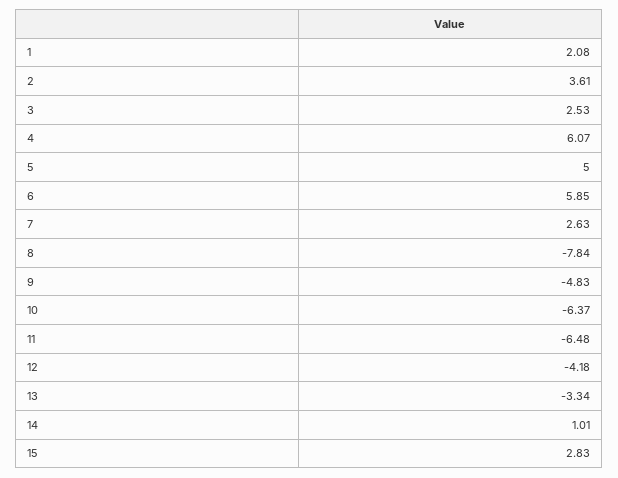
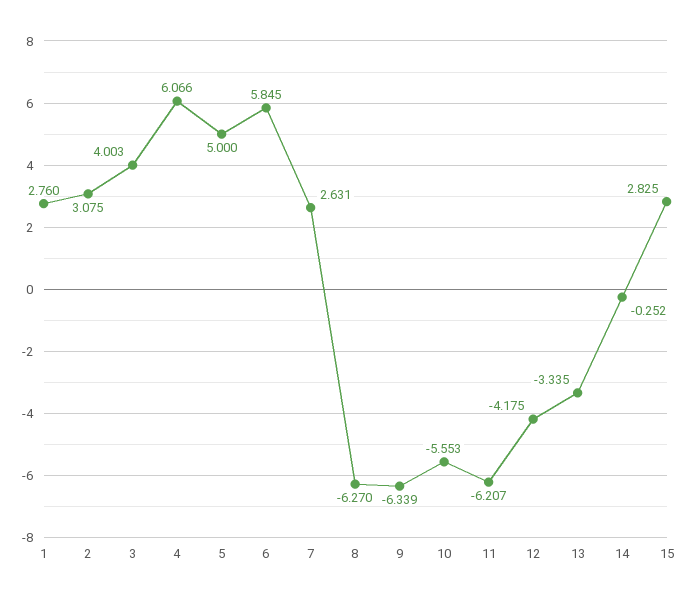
  {
-   "1": 2.08,
+   "1": 2.76,
-   "2": 3.61,
+   "2": 3.075,
-   "3": 2.53,
+   "3": 4.003,
    "4": 6.066,
    "5": 5,
    "6": 5.845,
    "7": 2.631,
-   "8": -7.84,
+   "8": -6.27,
-   "9": -4.83,
+   "9": -6.339,
-   "10": -6.37,
+   "10": -5.553,
-   "11": -6.48,
+   "11": -6.207,
    "12": -4.175,
    "13": -3.335,
-   "14": 1.01,
+   "14": -0.252,
    "15": 2.825
  }

